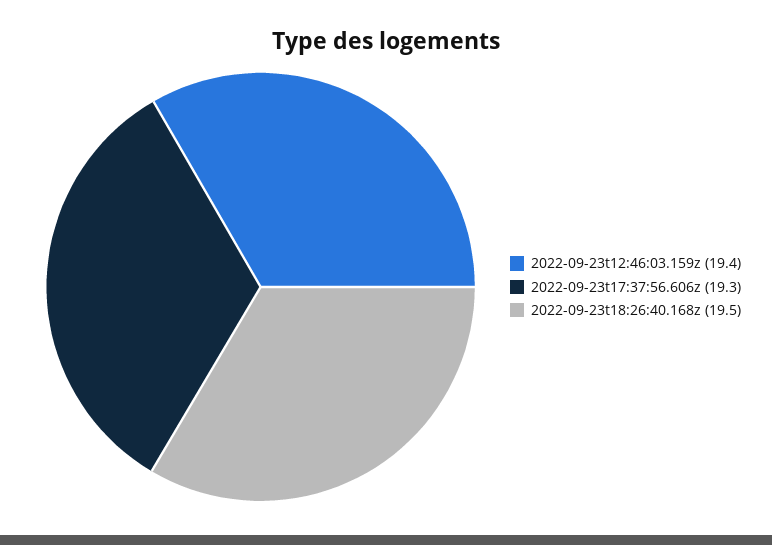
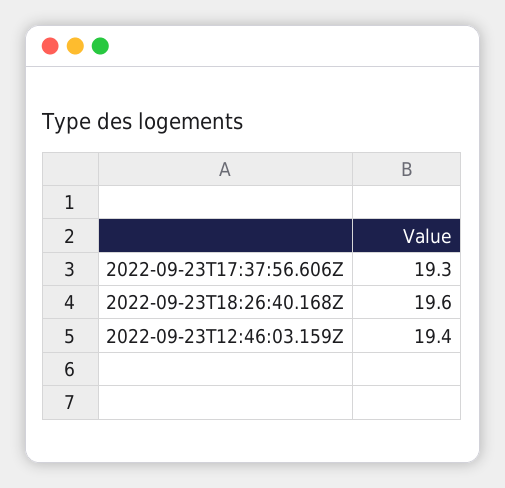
  {
    "2022-09-23t12:46:03.159z": 19.4,
    "2022-09-23t17:37:56.606z": 19.3,
-   "2022-09-23t18:26:40.168z": 19.5
+   "2022-09-23t18:26:40.168z": 19.6
  }

